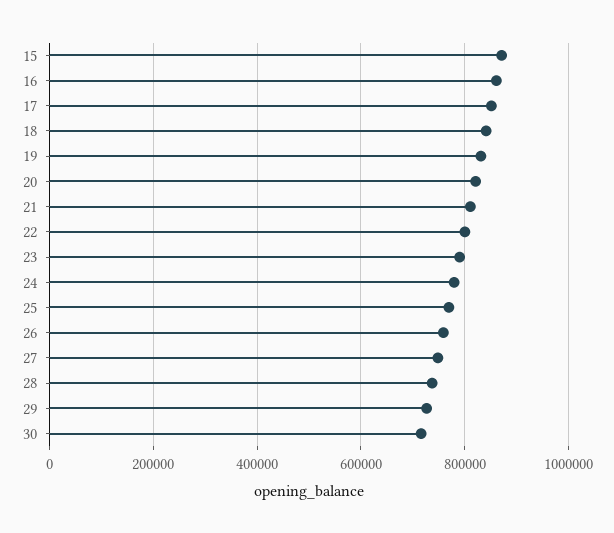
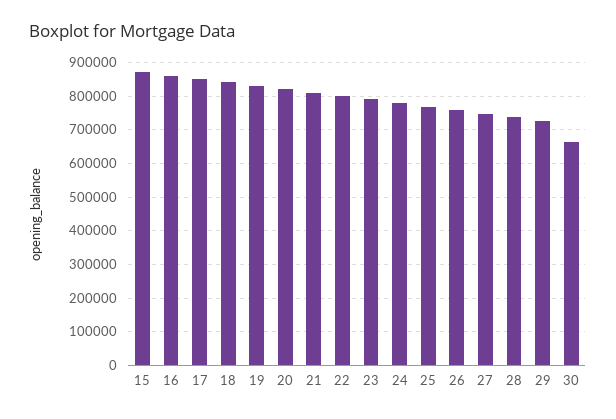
  {
    "15": 880000,
    "16": 860000,
    "17": 860000,
    "18": 840000,
    "19": 840000,
    "20": 820000,
    "21": 820000,
    "22": 800000,
    "23": 800000,
    "24": 780000,
    "25": 760000,
    "26": 760000,
    "27": 740000,
    "28": 740000,
    "29": 720000,
-   "30": 720000
+   "30": 660000
  }

